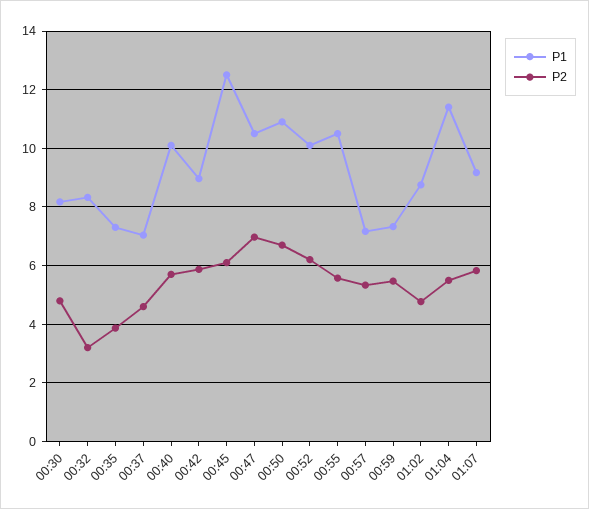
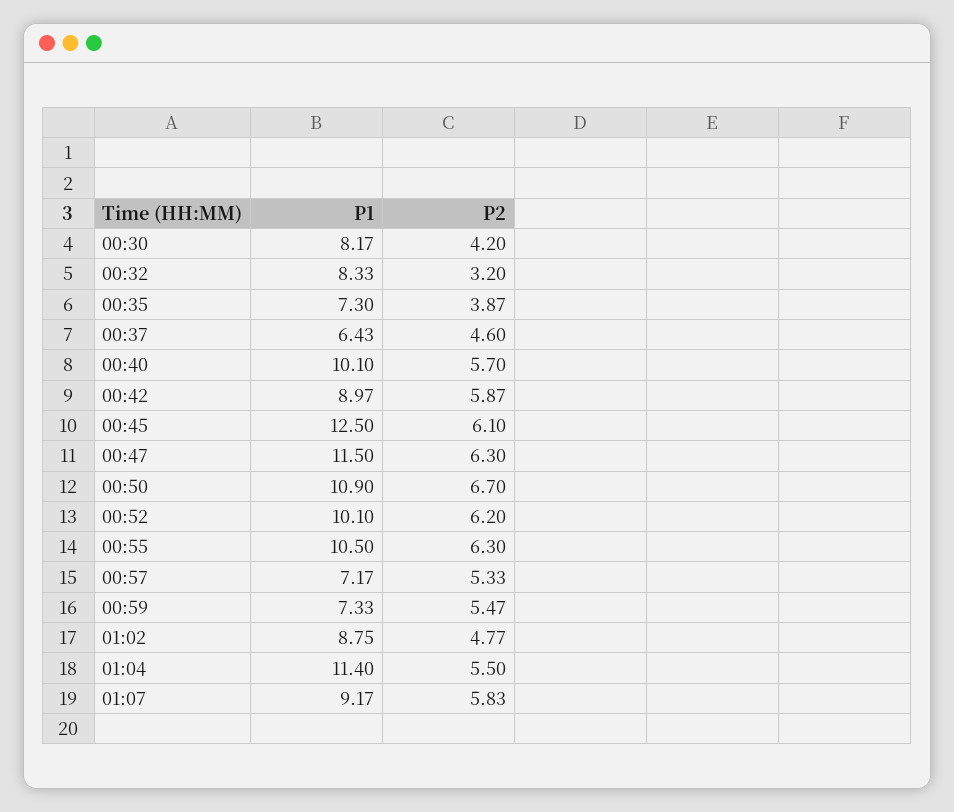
  {
    "P1": {
      "00:30": 8.17,
      "00:32": 8.33,
      "00:35": 7.3,
-     "00:37": 7,
+     "00:37": 6.43,
      "00:40": 10.1,
      "00:42": 8.97,
      "00:45": 12.5,
-     "00:47": 10.5,
+     "00:47": 11.5,
      "00:50": 10.9,
      "00:52": 10.1,
      "00:55": 10.5,
      "00:57": 7.17,
      "00:59": 7.33,
      "01:02": 8.75,
      "01:04": 11.4,
      "01:07": 9.17
    },
    "P2": {
-     "00:30": 4.75,
+     "00:30": 4.2,
      "00:32": 3.2,
      "00:35": 3.87,
      "00:37": 4.6,
      "00:40": 5.7,
      "00:42": 5.87,
      "00:45": 6.1,
-     "00:47": 7,
+     "00:47": 6.3,
      "00:50": 6.7,
      "00:52": 6.2,
-     "00:55": 5.5,
+     "00:55": 6.3,
      "00:57": 5.33,
      "00:59": 5.47,
      "01:02": 4.77,
      "01:04": 5.5,
      "01:07": 5.83
    }
  }

